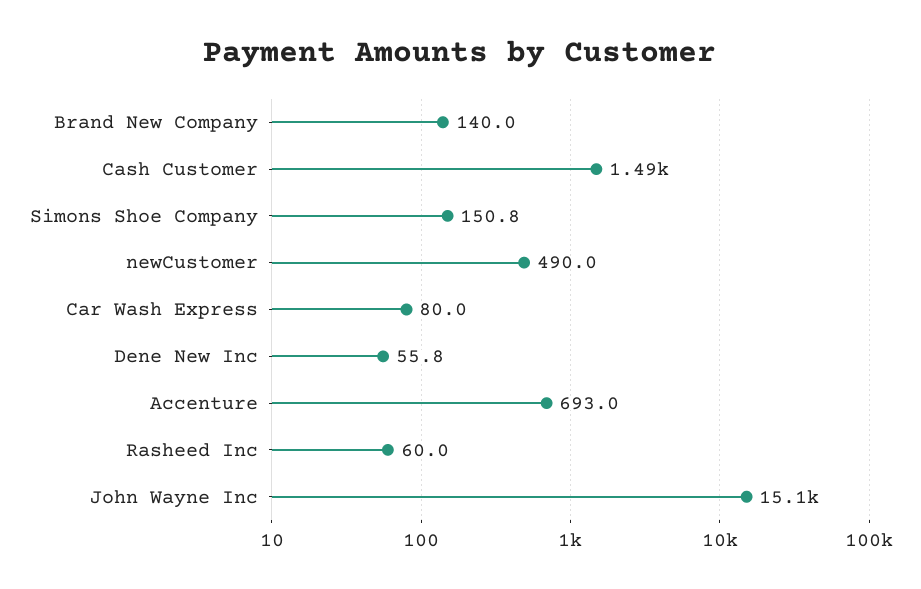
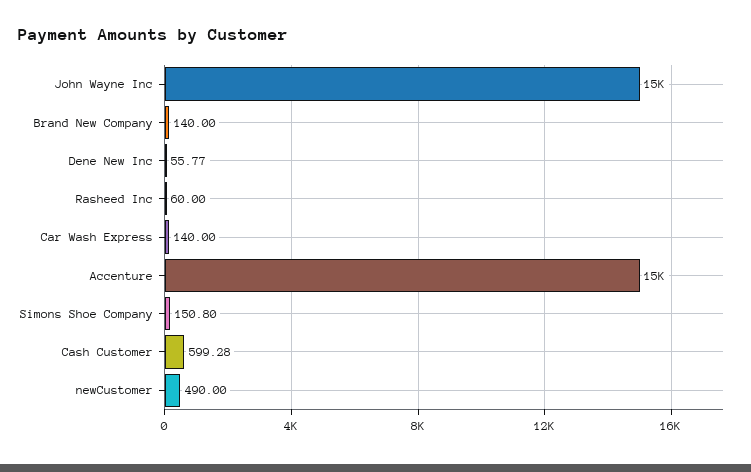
  {
    "Brand New Company": 140,
-   "Cash Customer": 1490,
+   "Cash Customer": 599.28,
    "Simons Shoe Company": 150.8,
    "newCustomer": 490,
-   "Car Wash Express": 80,
+   "Car Wash Express": 140,
    "Dene New Inc": 55.77,
-   "Accenture": 693,
+   "Accenture": 15000,
    "Rasheed Inc": 60,
    "John Wayne Inc": 15100
  }

